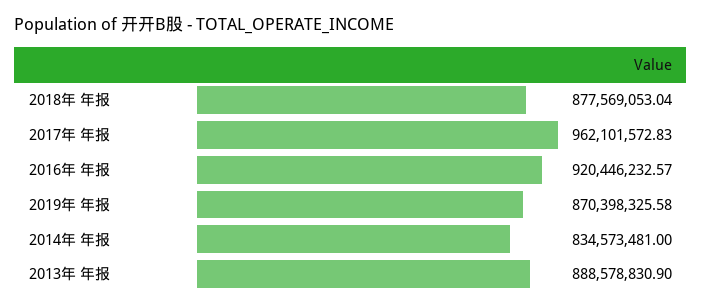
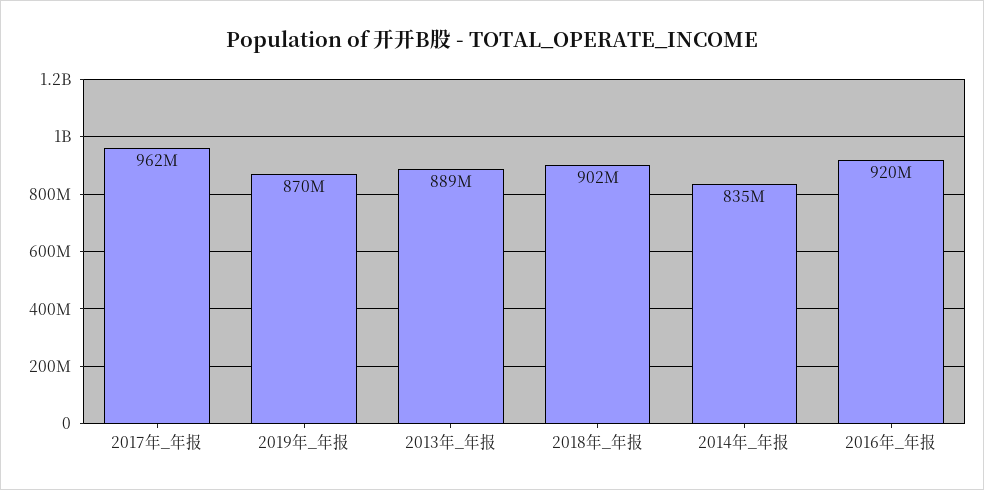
  {
-   "2018年 年报": 877569053.04,
+   "2018年 年报": 902000000,
    "2017年 年报": 962101572.83,
    "2016年 年报": 920446232.57,
    "2019年 年报": 870398325.58,
    "2014年 年报": 834573481,
    "2013年 年报": 888578830.9
  }

